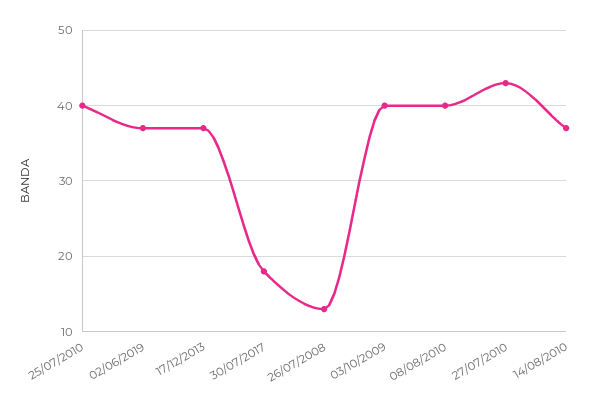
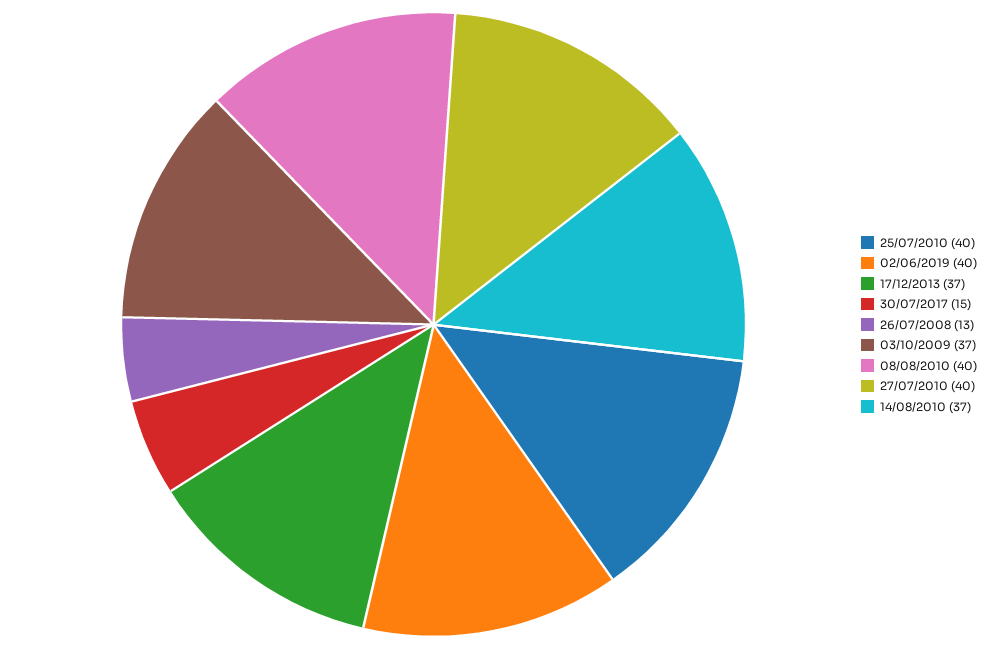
  {
    "25/07/2010": 40,
-   "02/06/2019": 37,
+   "02/06/2019": 40,
    "17/12/2013": 37,
-   "30/07/2017": 18,
+   "30/07/2017": 15,
    "26/07/2008": 13,
-   "03/10/2009": 40,
+   "03/10/2009": 37,
    "08/08/2010": 40,
-   "27/07/2010": 43,
+   "27/07/2010": 40,
    "14/08/2010": 37
  }

